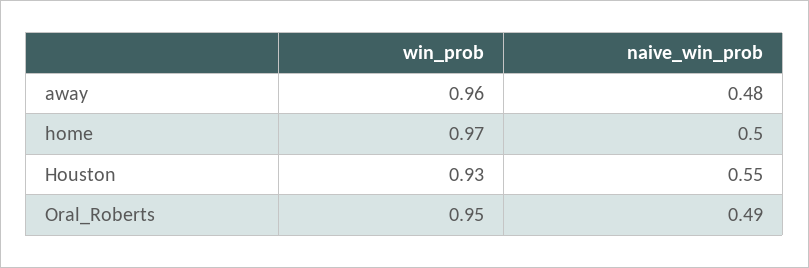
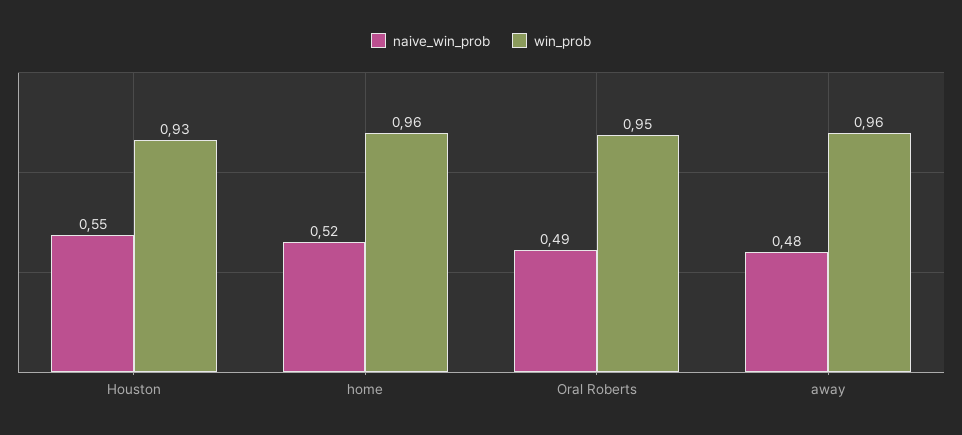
  {
    "win_prob": {
      "away": 0.96,
-     "home": 0.97,
+     "home": 0.96,
      "Houston": 0.93,
      "Oral_Roberts": 0.95
    },
    "naive_win_prob": {
      "away": 0.48,
-     "home": 0.5,
+     "home": 0.52,
      "Houston": 0.55,
      "Oral_Roberts": 0.49
    }
  }

